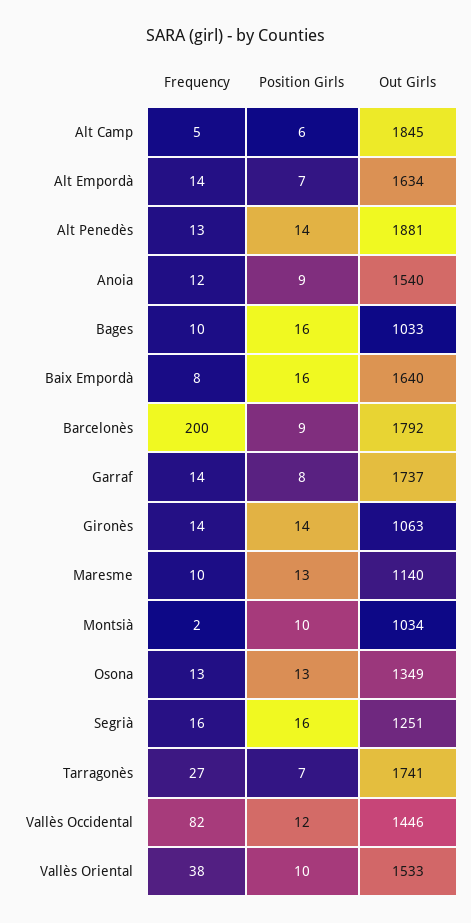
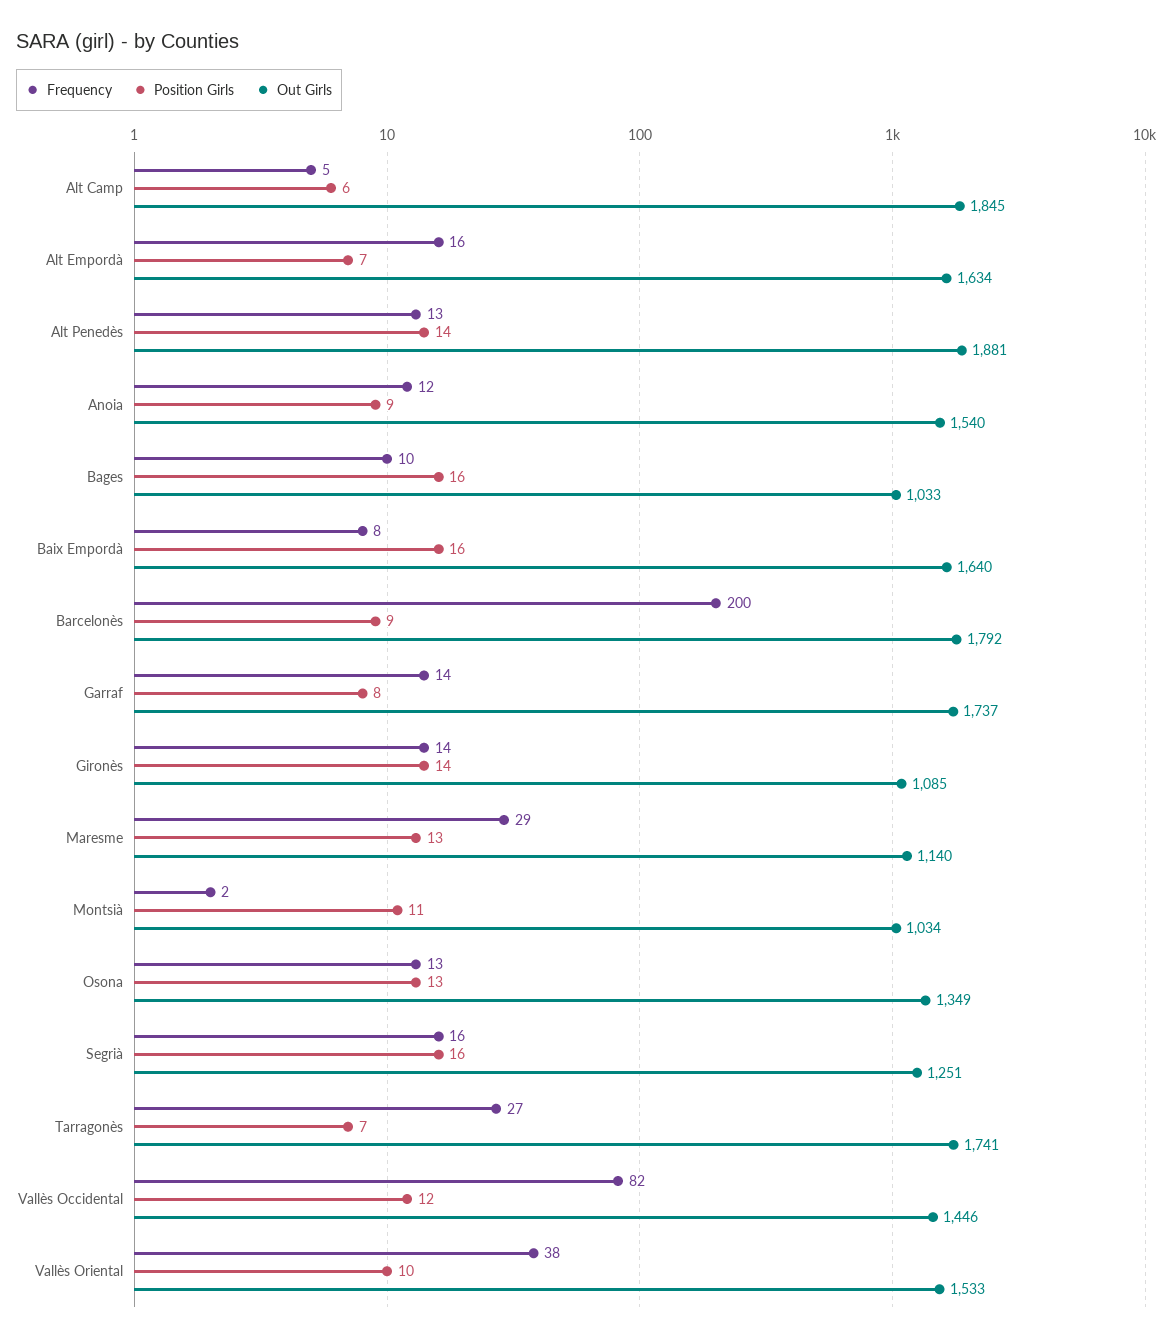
  {
    "Frequency": {
      "Alt Camp": 5,
-     "Alt Empordà": 14,
+     "Alt Empordà": 16,
      "Alt Penedès": 13,
      "Anoia": 12,
      "Bages": 10,
      "Baix Empordà": 8,
      "Barcelonès": 200,
      "Garraf": 14,
      "Gironès": 14,
-     "Maresme": 10,
+     "Maresme": 29,
      "Montsià": 2,
      "Osona": 13,
      "Segrià": 16,
      "Tarragonès": 27,
      "Vallès Occidental": 82,
      "Vallès Oriental": 38
    },
    "Position Girls": {
      "Alt Camp": 6,
      "Alt Empordà": 7,
      "Alt Penedès": 14,
      "Anoia": 9,
      "Bages": 16,
      "Baix Empordà": 16,
      "Barcelonès": 9,
      "Garraf": 8,
      "Gironès": 14,
      "Maresme": 13,
-     "Montsià": 10,
+     "Montsià": 11,
      "Osona": 13,
      "Segrià": 16,
      "Tarragonès": 7,
      "Vallès Occidental": 12,
      "Vallès Oriental": 10
    },
    "Out Girls": {
      "Alt Camp": 1845,
      "Alt Empordà": 1634,
      "Alt Penedès": 1881,
      "Anoia": 1540,
      "Bages": 1033,
      "Baix Empordà": 1640,
      "Barcelonès": 1792,
      "Garraf": 1737,
-     "Gironès": 1063,
+     "Gironès": 1085,
      "Maresme": 1140,
      "Montsià": 1034,
      "Osona": 1349,
      "Segrià": 1251,
      "Tarragonès": 1741,
      "Vallès Occidental": 1446,
      "Vallès Oriental": 1533
    }
  }

